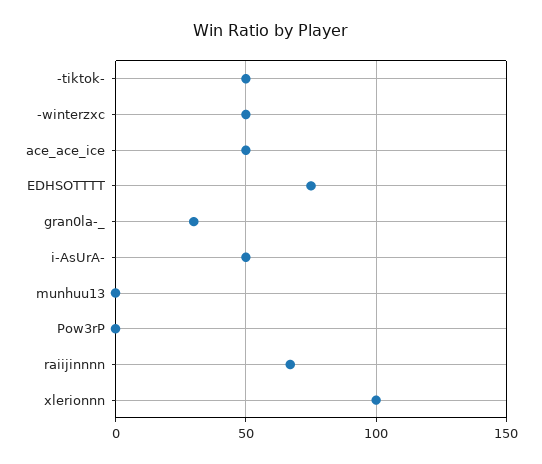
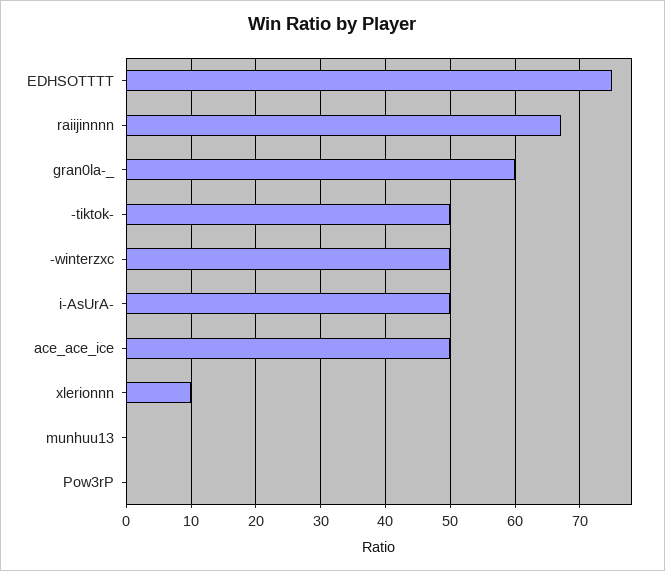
  {
    "-tiktok-": 50,
    "-winterzxc": 50,
    "ace_ace_ice": 50,
    "EDHSOTTTT": 75,
-   "gran0la-_": 30,
+   "gran0la-_": 60,
    "i-AsUrA-": 50,
    "munhuu13": 0,
    "Pow3rP": 0,
    "raiijinnnn": 67,
-   "xlerionnn": 100
+   "xlerionnn": 10
  }

